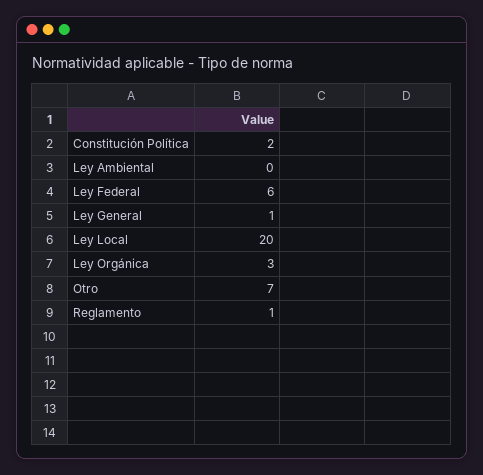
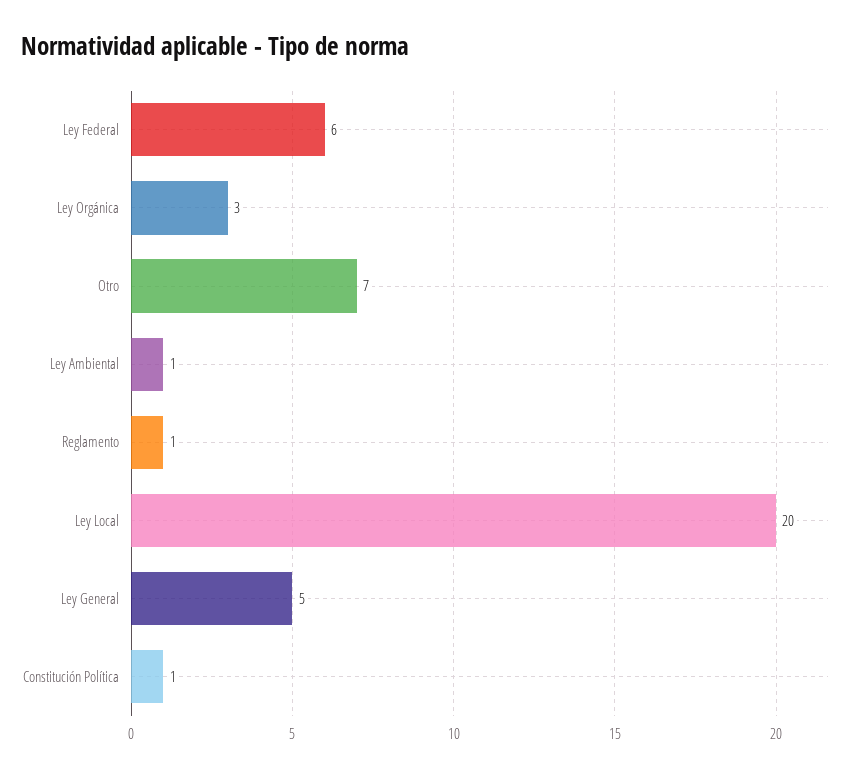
  {
-   "Constitución Política": 2,
+   "Constitución Política": 1,
-   "Ley Ambiental": 0,
+   "Ley Ambiental": 1,
    "Ley Federal": 6,
-   "Ley General": 1,
+   "Ley General": 5,
    "Ley Local": 20,
    "Ley Orgánica": 3,
    "Otro": 7,
    "Reglamento": 1
  }

